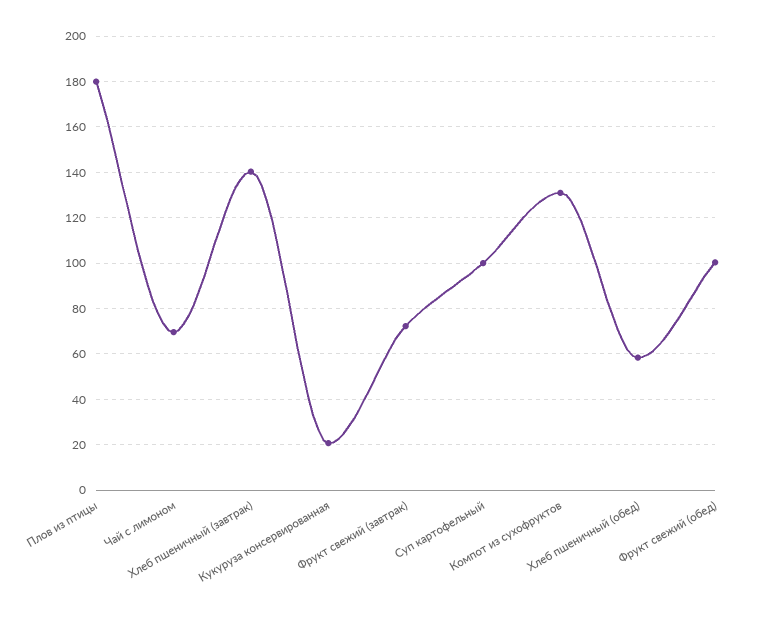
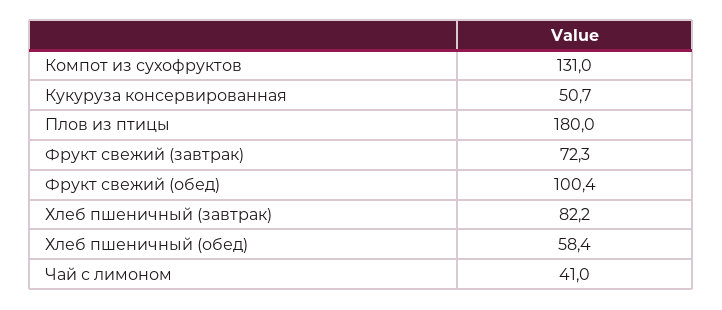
  {
    "Плов из птицы": 180,
-   "Чай с лимоном": 70,
+   "Чай с лимоном": 41,
-   "Хлеб пшеничный (завтрак)": 140,
+   "Хлеб пшеничный (завтрак)": 82.2,
-   "Кукуруза консервированная": 20,
+   "Кукуруза консервированная": 50.7,
    "Фрукт свежий (завтрак)": 72.3,
-   "Суп картофельный": 100,
    "Компот из сухофруктов": 131,
    "Хлеб пшеничный (обед)": 58.4,
    "Фрукт свежий (обед)": 100.4
  }

